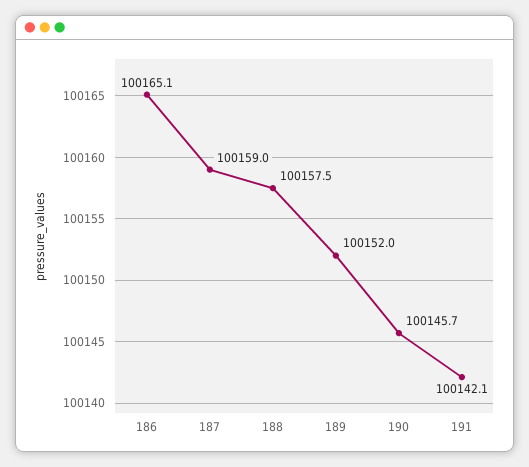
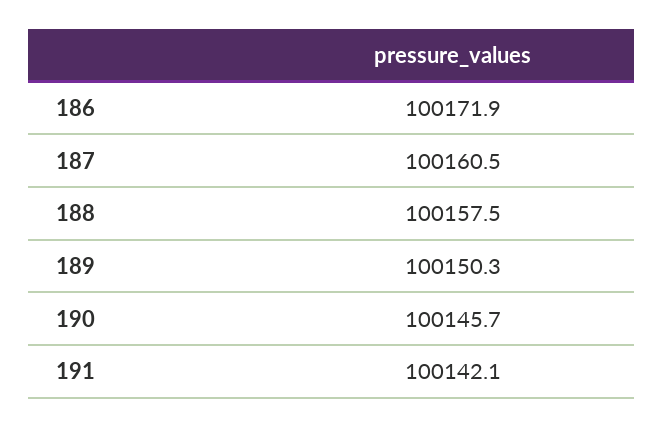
  {
-   "186": 100165.1,
+   "186": 100171.9,
-   "187": 100159,
+   "187": 100160.5,
    "188": 100157.5,
-   "189": 100152,
+   "189": 100150.3,
    "190": 100145.7,
    "191": 100142.1
  }

